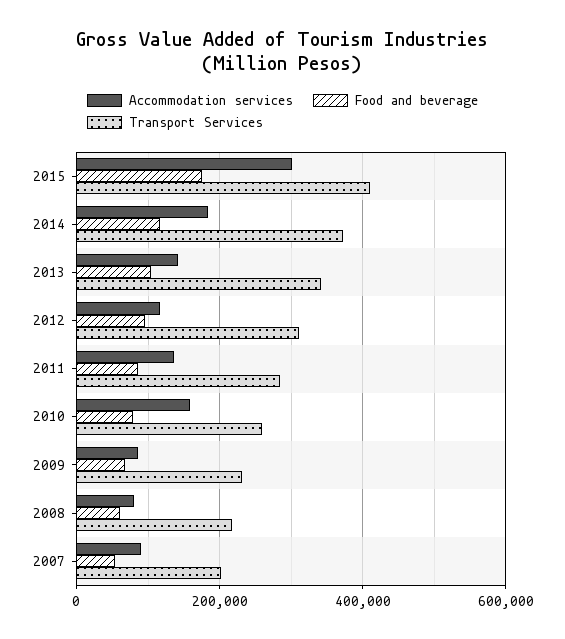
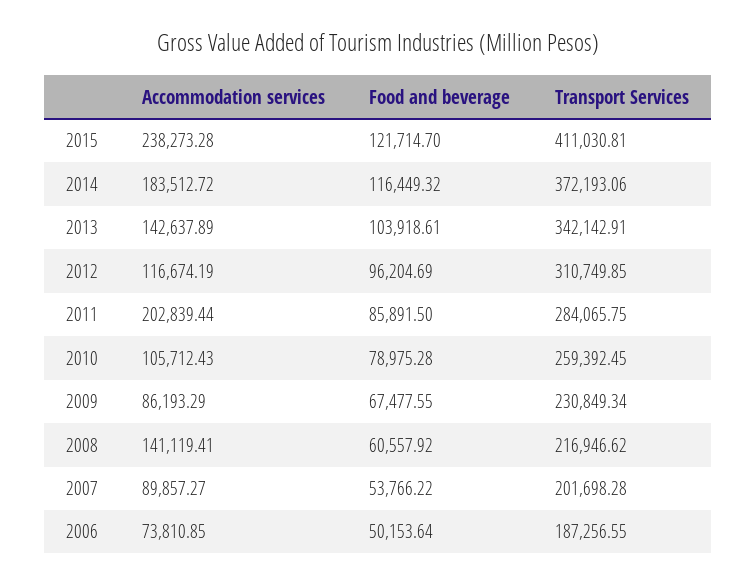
  {
    "Accommodation services": {
-     "2015": 300000,
+     "2015": 238273.28,
      "2014": 183512.72,
      "2013": 142637.89,
      "2012": 116674.19,
-     "2011": 140000,
+     "2011": 202839.44,
-     "2010": 160000,
+     "2010": 105712.43,
      "2009": 86193.29,
-     "2008": 80000,
+     "2008": 141119.41,
-     "2007": 89857.27
+     "2007": 89857.27,
+     "2006": 73810.85
    },
    "Food and beverage": {
-     "2015": 180000,
+     "2015": 121714.7,
      "2014": 116449.32,
      "2013": 103918.61,
      "2012": 96204.69,
      "2011": 85891.5,
      "2010": 78975.28,
      "2009": 67477.55,
      "2008": 60557.92,
-     "2007": 53766.22
+     "2007": 53766.22,
+     "2006": 50153.64
    },
    "Transport Services": {
      "2015": 411030.81,
      "2014": 372193.06,
      "2013": 342142.91,
      "2012": 310749.85,
      "2011": 284065.75,
      "2010": 259392.45,
      "2009": 230849.34,
      "2008": 216946.62,
-     "2007": 201698.28
+     "2007": 201698.28,
+     "2006": 187256.55
    }
  }

